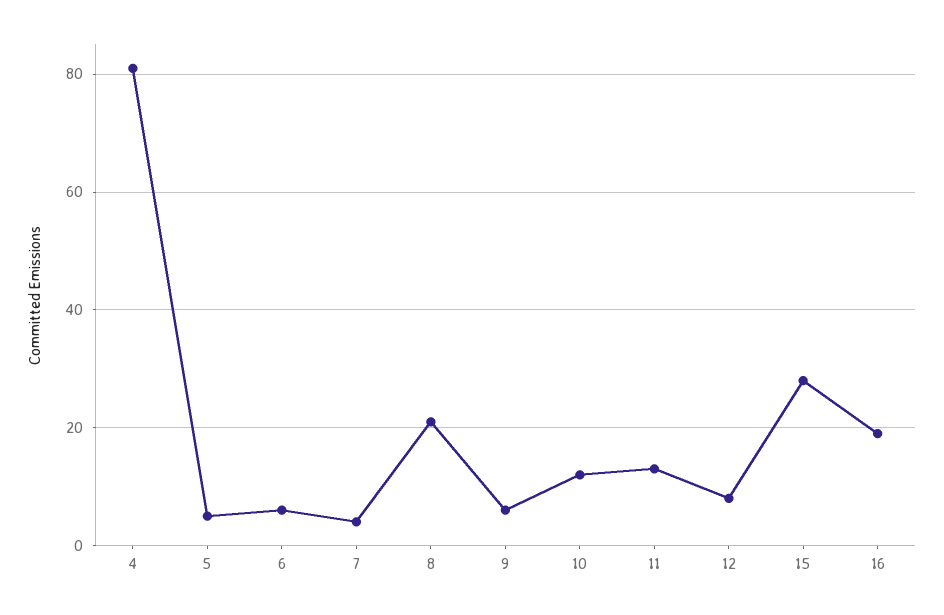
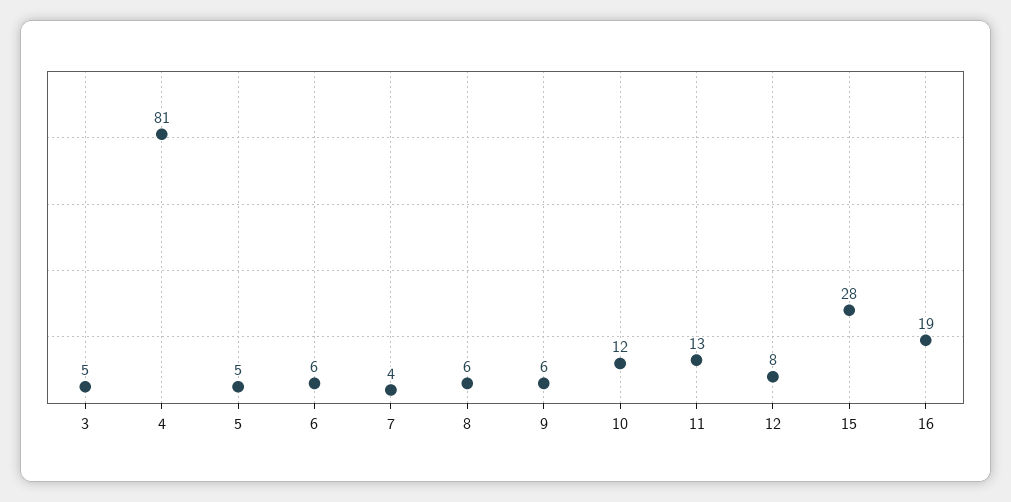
  {
    "4": 81,
    "5": 5,
    "6": 6,
    "7": 4,
-   "8": 20,
+   "8": 6,
    "9": 6,
    "10": 12,
    "11": 13,
    "12": 8,
    "15": 28,
-   "16": 19
+   "16": 19,
+   "3": 5
  }

